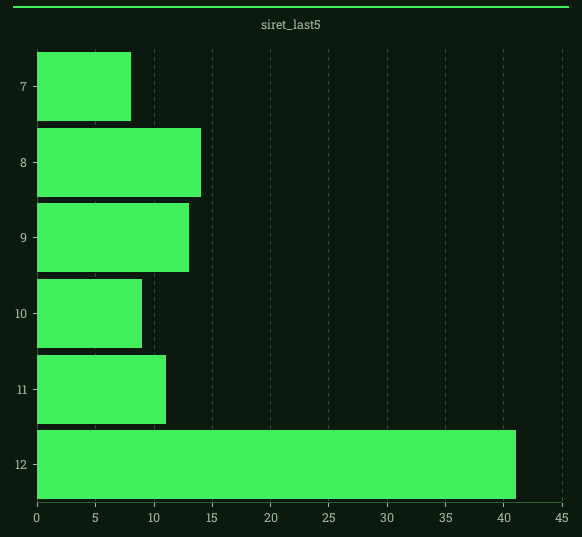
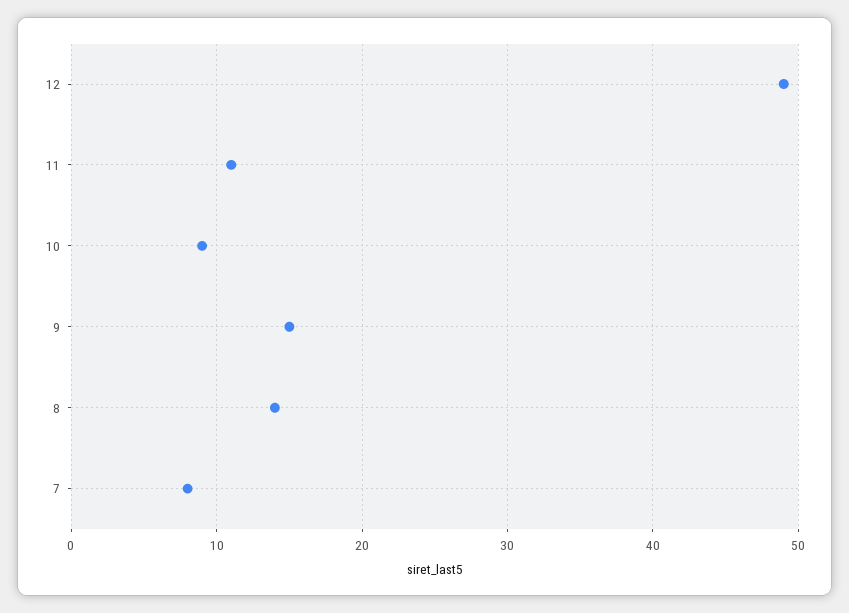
  {
    "7": 8,
    "8": 14,
-   "9": 13,
+   "9": 15,
    "10": 9,
    "11": 11,
-   "12": 41
+   "12": 49
  }

